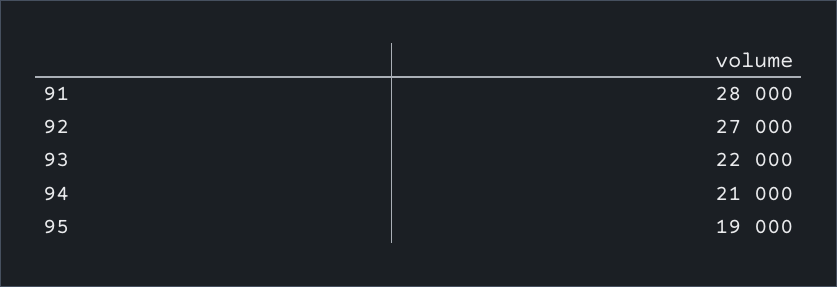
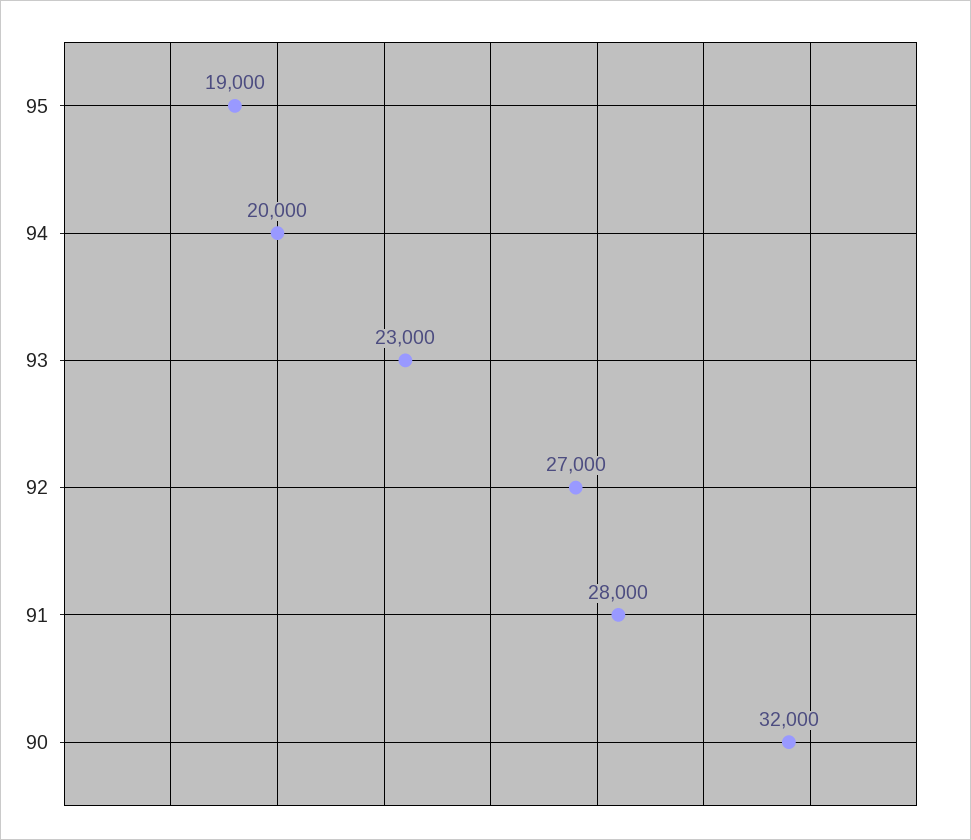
  {
    "91": 28000,
    "92": 27000,
-   "93": 22000,
+   "93": 23000,
-   "94": 21000,
+   "94": 20000,
-   "95": 19000
+   "95": 19000,
+   "90": 32000
  }

